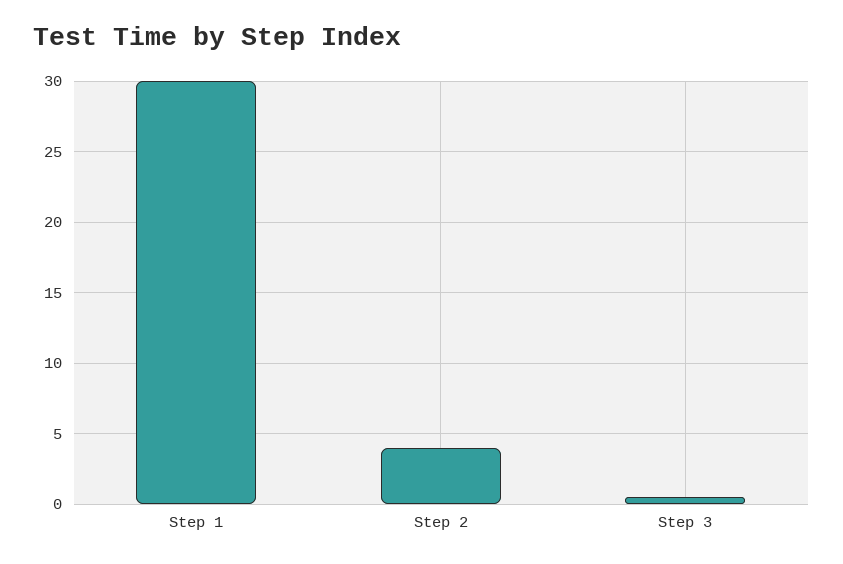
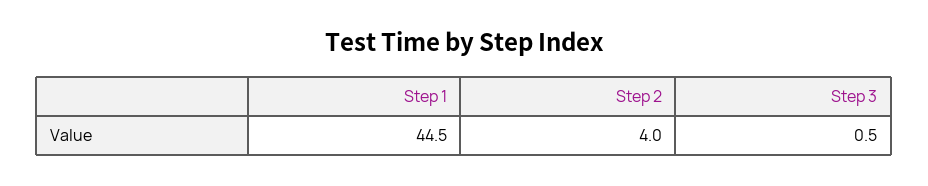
  {
-   "Step 1": 30,
+   "Step 1": 44.5,
    "Step 2": 4,
    "Step 3": 0.5
  }

